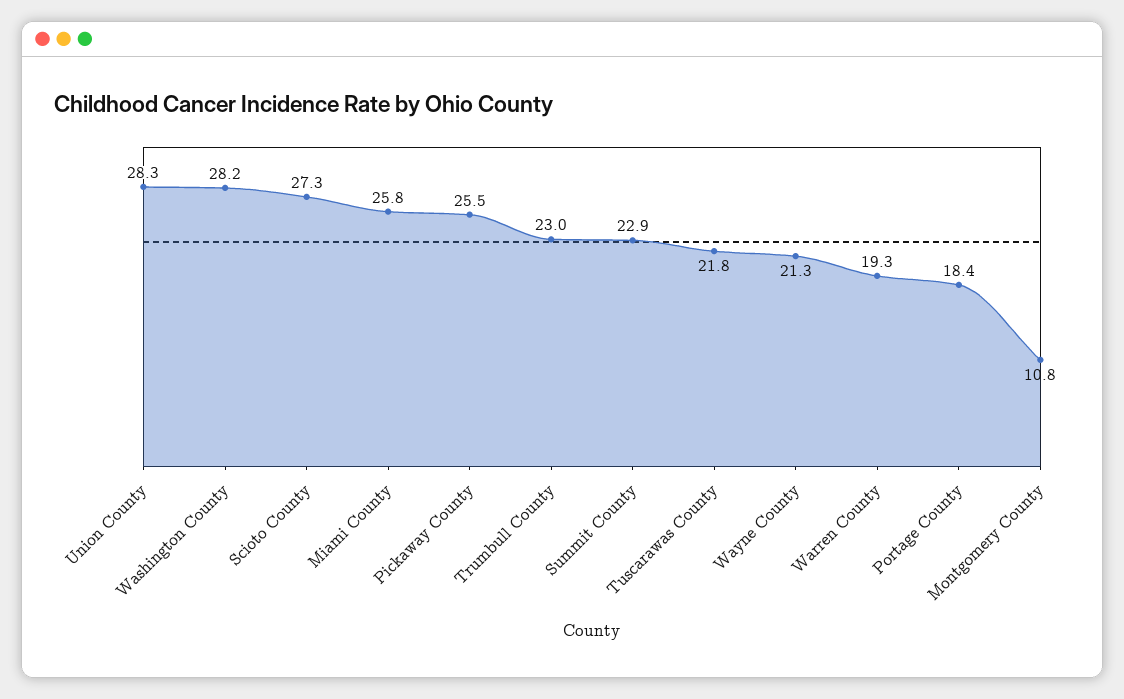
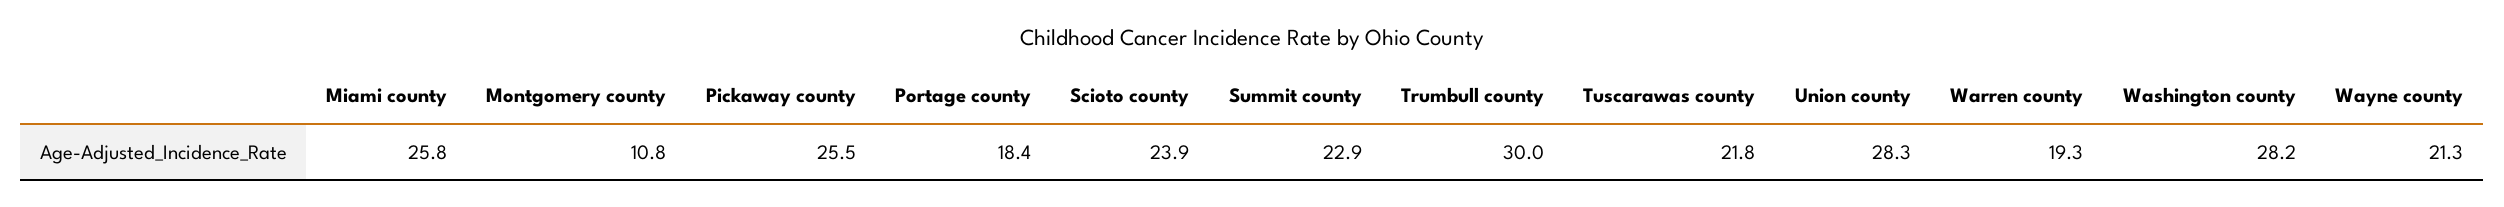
  {
    "Union County": 28.3,
    "Washington County": 28.2,
-   "Scioto County": 27.3,
+   "Scioto County": 23.9,
    "Miami County": 25.8,
    "Pickaway County": 25.5,
-   "Trumbull County": 23,
+   "Trumbull County": 30,
    "Summit County": 22.9,
    "Tuscarawas County": 21.8,
    "Wayne County": 21.3,
    "Warren County": 19.3,
    "Portage County": 18.4,
    "Montgomery County": 10.8
  }

